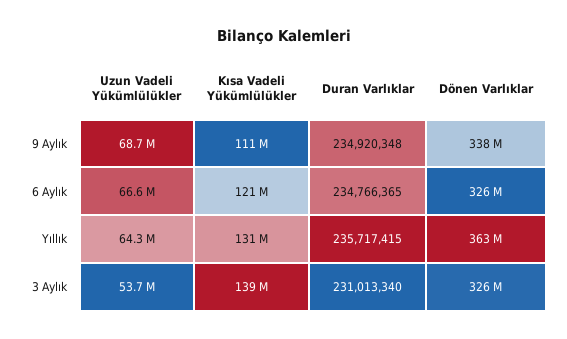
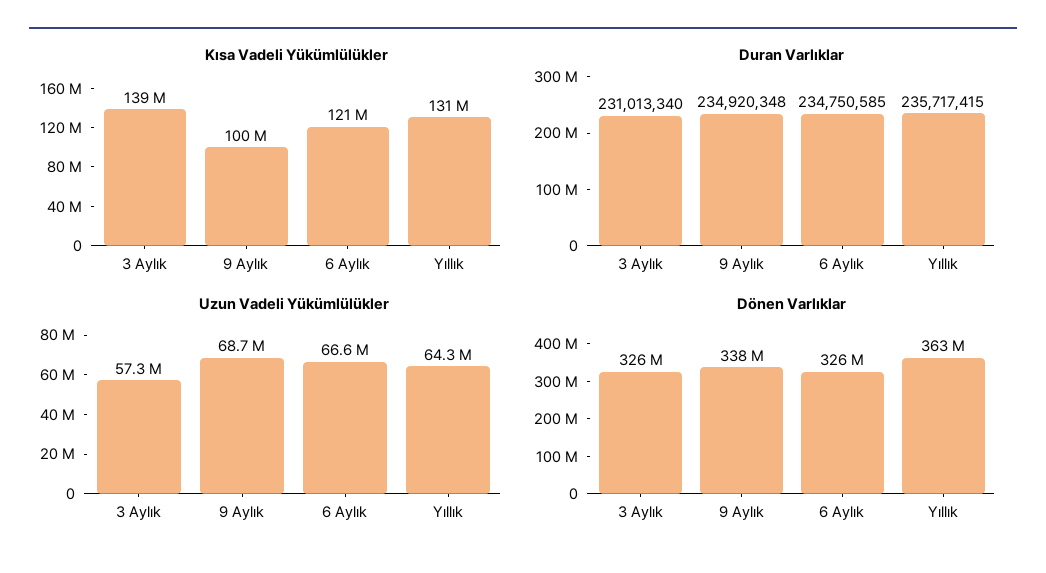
  {
    "Uzun Vadeli Yükümlülükler": {
      "9 Aylık": 68700000,
      "6 Aylık": 66600000,
      "Yıllık": 64300000,
-     "3 Aylık": 53700000
+     "3 Aylık": 57300000
    },
    "Kısa Vadeli Yükümlülükler": {
-     "9 Aylık": 111000000,
+     "9 Aylık": 100000000,
      "6 Aylık": 121000000,
      "Yıllık": 131000000,
      "3 Aylık": 139000000
    },
    "Duran Varlıklar": {
      "9 Aylık": 234920348,
-     "6 Aylık": 234766365,
+     "6 Aylık": 234750585,
      "Yıllık": 235717415,
      "3 Aylık": 231013340
    },
    "Dönen Varlıklar": {
      "9 Aylık": 338000000,
      "6 Aylık": 326000000,
      "Yıllık": 363000000,
      "3 Aylık": 326000000
    }
  }

